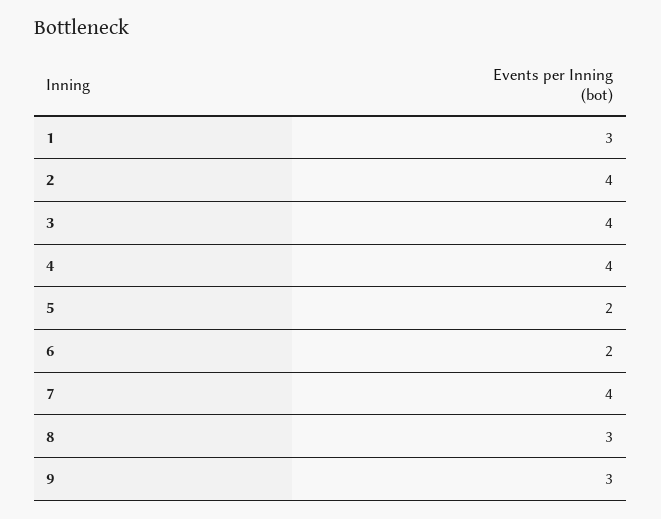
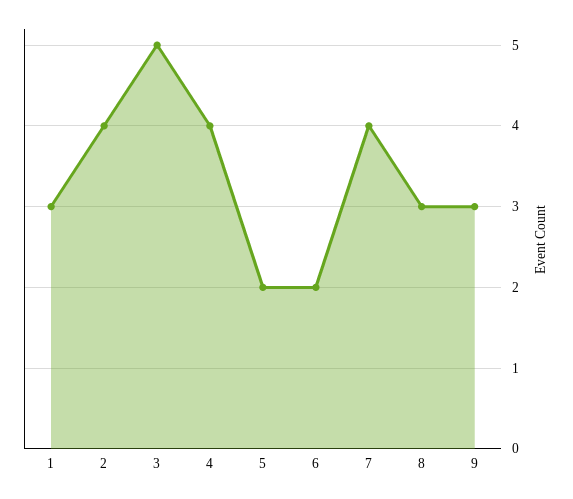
  {
    "1": 3,
    "2": 4,
-   "3": 4,
+   "3": 5,
    "4": 4,
    "5": 2,
    "6": 2,
    "7": 4,
    "8": 3,
    "9": 3
  }

